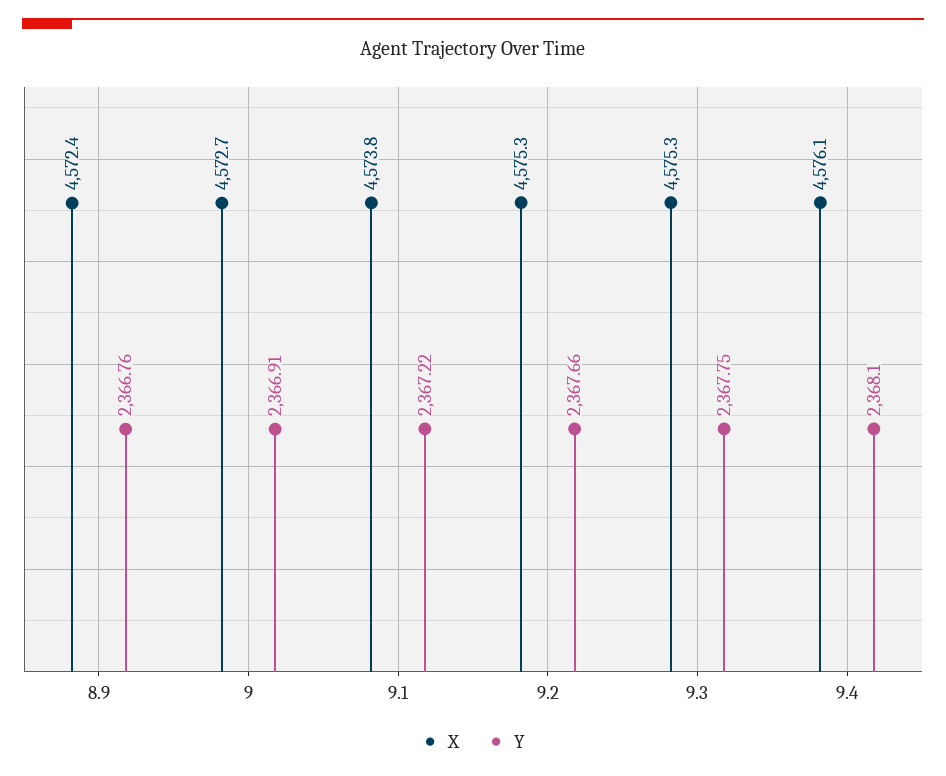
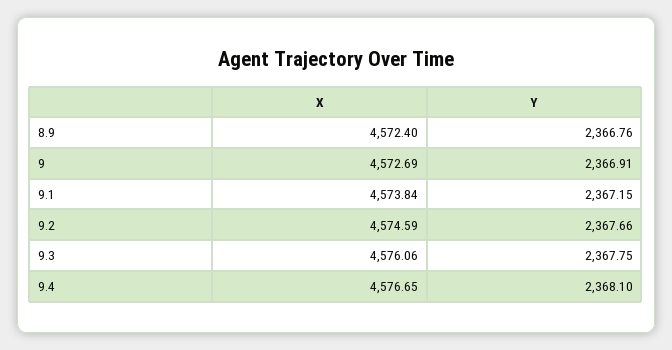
  {
    "X": {
      "8.9": 4572.4,
      "9": 4572.69,
      "9.1": 4573.84,
-     "9.2": 4575.3,
+     "9.2": 4574.59,
-     "9.3": 4575.3,
+     "9.3": 4576.06,
-     "9.4": 4576.1
+     "9.4": 4576.65
    },
    "Y": {
      "8.9": 2366.76,
      "9": 2366.91,
-     "9.1": 2367.22,
+     "9.1": 2367.15,
      "9.2": 2367.66,
      "9.3": 2367.75,
      "9.4": 2368.1
    }
  }

